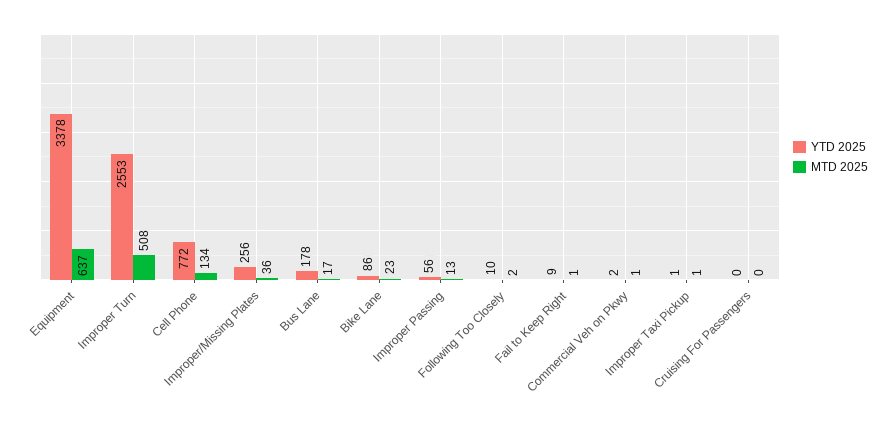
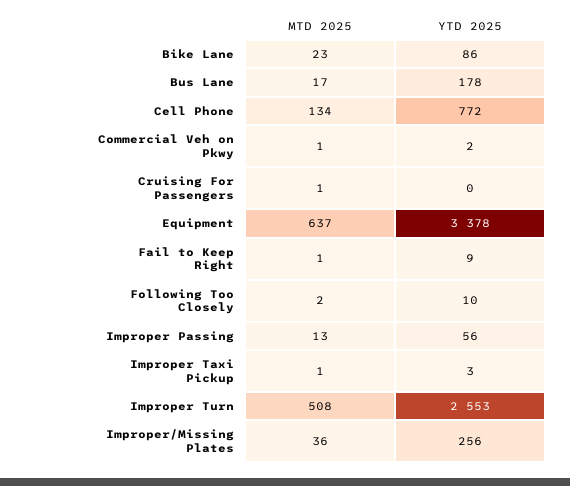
  {
    "YTD 2025": {
      "Equipment": 3378,
      "Improper Turn": 2553,
      "Cell Phone": 772,
      "Improper/Missing Plates": 256,
      "Bus Lane": 178,
      "Bike Lane": 86,
      "Improper Passing": 56,
      "Following Too Closely": 10,
      "Fail to Keep Right": 9,
      "Commercial Veh on Pkwy": 2,
-     "Improper Taxi Pickup": 1,
+     "Improper Taxi Pickup": 3,
      "Cruising For Passengers": 0
    },
    "MTD 2025": {
      "Equipment": 637,
      "Improper Turn": 508,
      "Cell Phone": 134,
      "Improper/Missing Plates": 36,
      "Bus Lane": 17,
      "Bike Lane": 23,
      "Improper Passing": 13,
      "Following Too Closely": 2,
      "Fail to Keep Right": 1,
      "Commercial Veh on Pkwy": 1,
      "Improper Taxi Pickup": 1,
-     "Cruising For Passengers": 0
+     "Cruising For Passengers": 1
    }
  }

